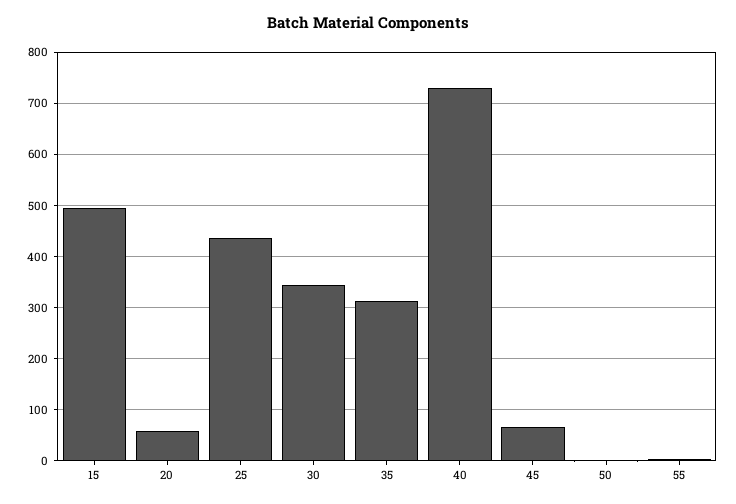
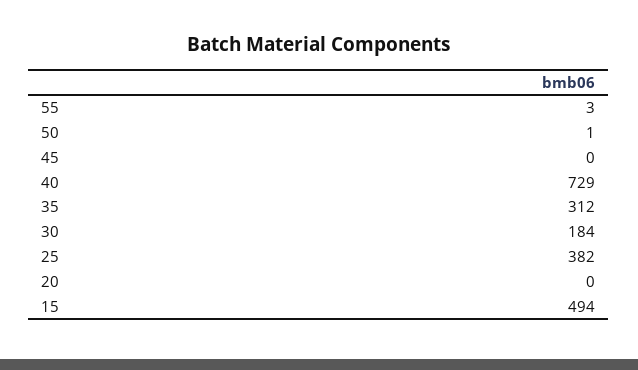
  {
    "15": 494,
-   "20": 60,
+   "20": 0,
-   "25": 440,
+   "25": 382,
-   "30": 340,
+   "30": 184,
    "35": 312,
    "40": 729,
-   "45": 60,
+   "45": 0,
    "50": 1,
    "55": 3
  }

